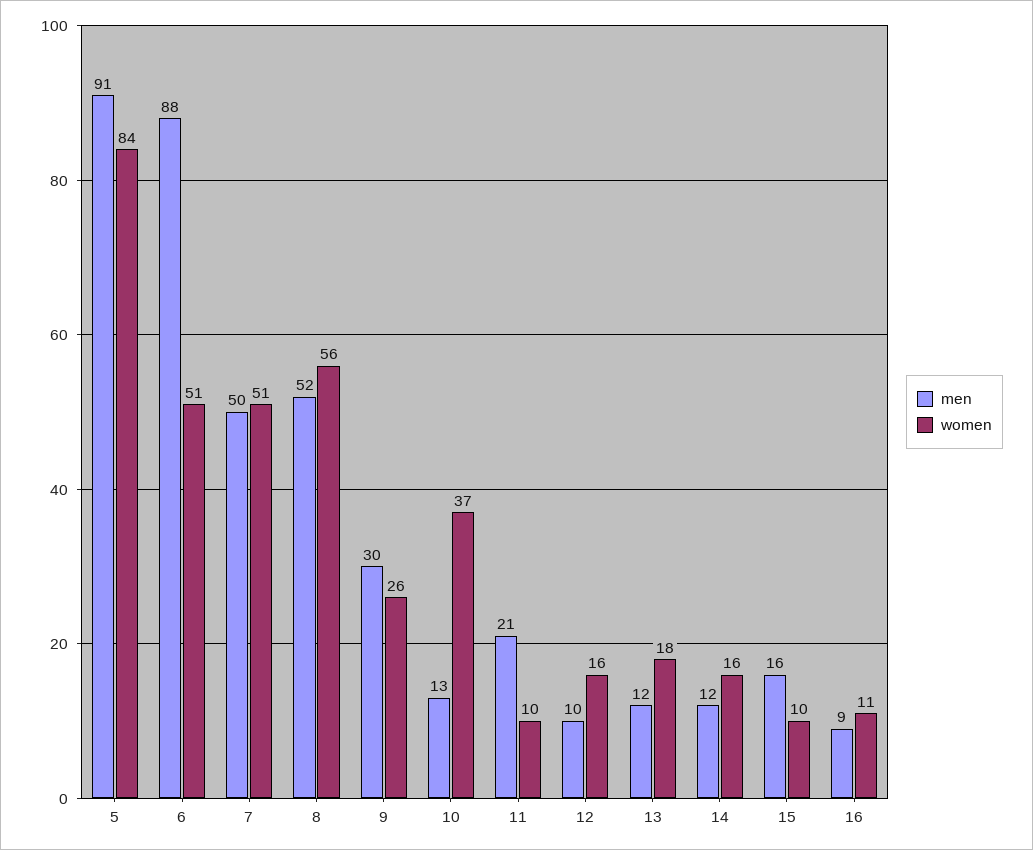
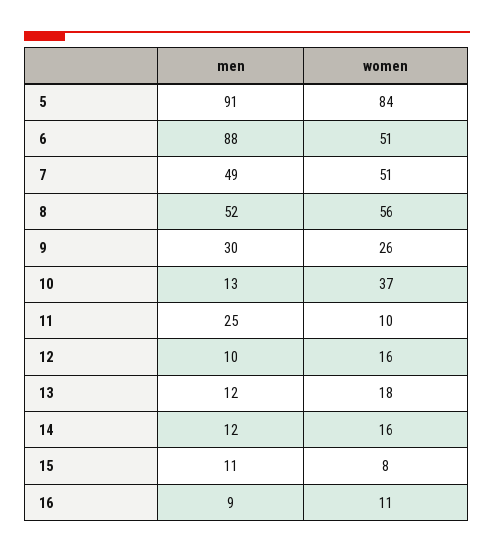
  {
    "men": {
      "5": 91,
      "6": 88,
-     "7": 50,
+     "7": 49,
      "8": 52,
      "9": 30,
      "10": 13,
-     "11": 21,
+     "11": 25,
      "12": 10,
      "13": 12,
      "14": 12,
-     "15": 16,
+     "15": 11,
      "16": 9
    },
    "women": {
      "5": 84,
      "6": 51,
      "7": 51,
      "8": 56,
      "9": 26,
      "10": 37,
      "11": 10,
      "12": 16,
      "13": 18,
      "14": 16,
-     "15": 10,
+     "15": 8,
      "16": 11
    }
  }

